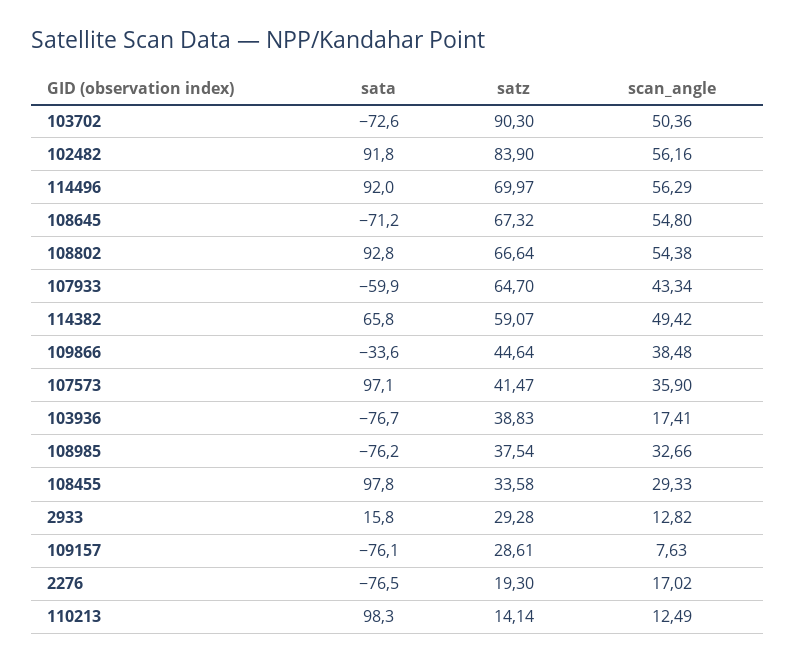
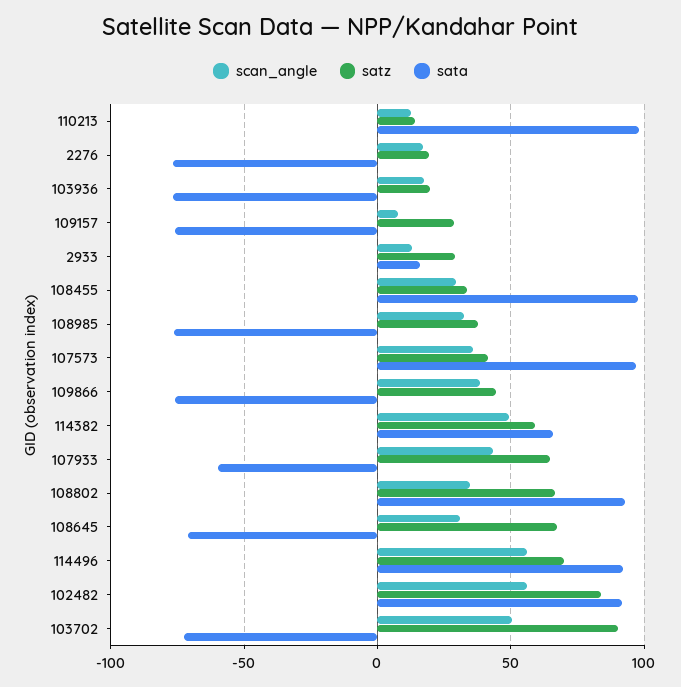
  {
    "sata": {
      "103702": -72.6,
      "102482": 91.8,
      "114496": 92,
      "108645": -71.2,
      "108802": 92.8,
      "107933": -59.9,
      "114382": 65.8,
-     "109866": -33.6,
+     "109866": -75,
      "107573": 97.1,
      "103936": -76.7,
      "108985": -76.2,
      "108455": 97.8,
      "2933": 15.8,
      "109157": -76.1,
      "2276": -76.5,
      "110213": 98.3
    },
    "satz": {
      "103702": 90.3,
      "102482": 83.9,
      "114496": 69.97,
      "108645": 67.32,
      "108802": 66.64,
      "107933": 64.7,
      "114382": 59.07,
      "109866": 44.64,
      "107573": 41.47,
-     "103936": 38.83,
+     "103936": 20,
      "108985": 37.54,
      "108455": 33.58,
      "2933": 29.28,
      "109157": 28.61,
      "2276": 19.3,
      "110213": 14.14
    },
    "scan_angle": {
      "103702": 50.36,
      "102482": 56.16,
      "114496": 56.29,
-     "108645": 54.8,
+     "108645": 30,
-     "108802": 54.38,
+     "108802": 35,
      "107933": 43.34,
      "114382": 49.42,
      "109866": 38.48,
      "107573": 35.9,
      "103936": 17.41,
      "108985": 32.66,
      "108455": 29.33,
      "2933": 12.82,
      "109157": 7.63,
      "2276": 17.02,
      "110213": 12.49
    }
  }

